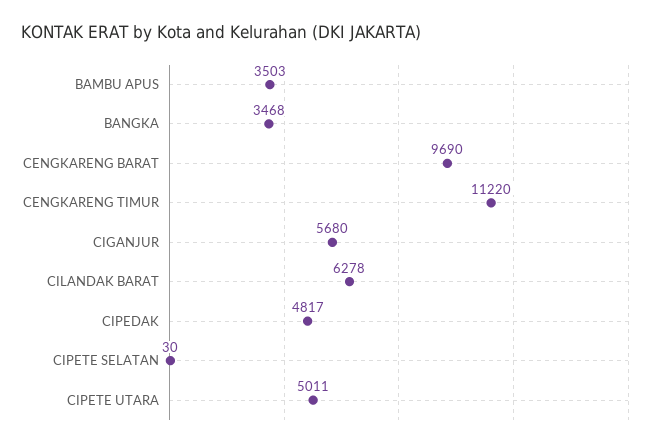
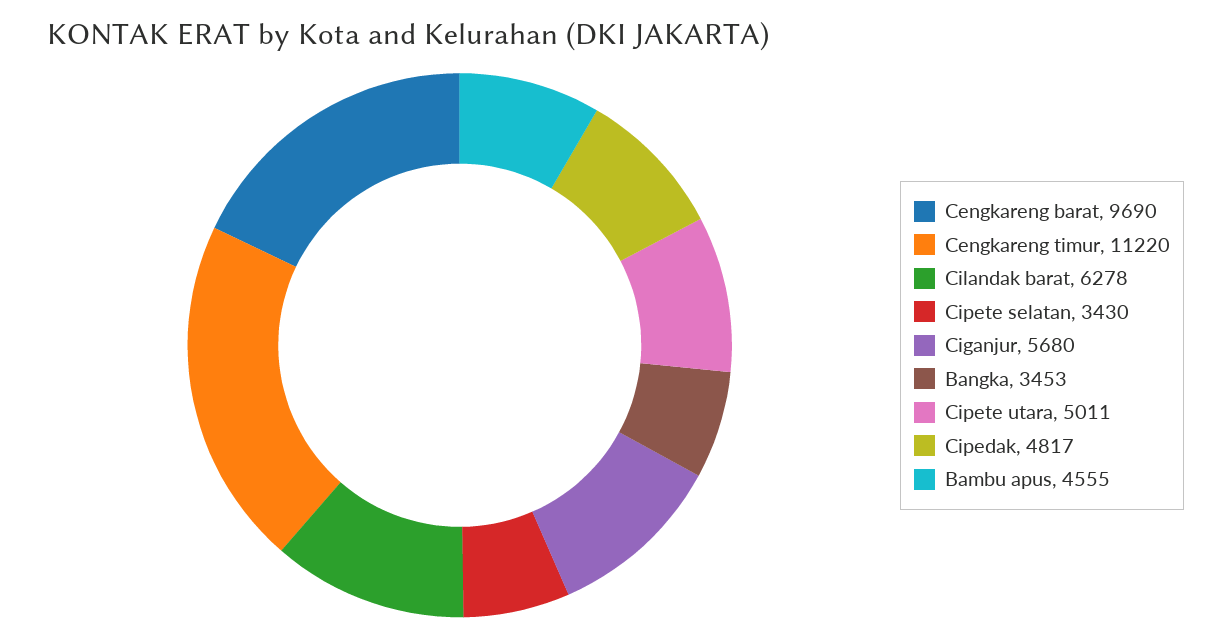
  {
-   "BAMBU APUS": 3503,
+   "BAMBU APUS": 4555,
-   "BANGKA": 3468,
+   "BANGKA": 3453,
    "CENGKARENG BARAT": 9690,
    "CENGKARENG TIMUR": 11220,
    "CIGANJUR": 5680,
    "CILANDAK BARAT": 6278,
    "CIPEDAK": 4817,
-   "CIPETE SELATAN": 30,
+   "CIPETE SELATAN": 3430,
    "CIPETE UTARA": 5011
  }

